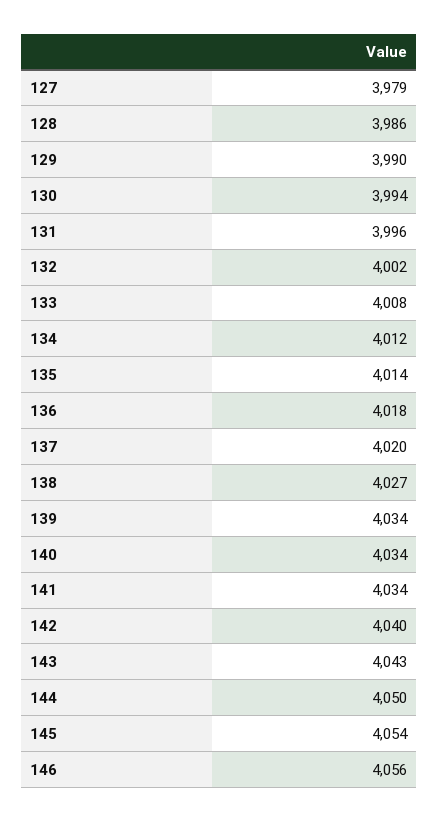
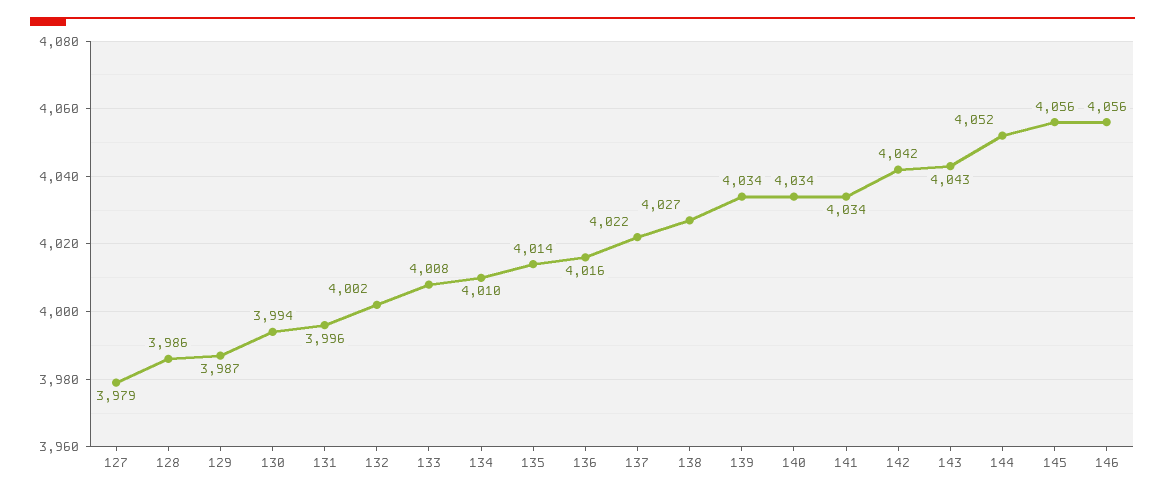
  {
    "127": 3979,
    "128": 3986,
-   "129": 3990,
+   "129": 3987,
    "130": 3994,
    "131": 3996,
    "132": 4002,
    "133": 4008,
-   "134": 4012,
+   "134": 4010,
    "135": 4014,
-   "136": 4018,
+   "136": 4016,
-   "137": 4020,
+   "137": 4022,
    "138": 4027,
    "139": 4034,
    "140": 4034,
    "141": 4034,
-   "142": 4040,
+   "142": 4042,
    "143": 4043,
-   "144": 4050,
+   "144": 4052,
-   "145": 4054,
+   "145": 4056,
    "146": 4056
  }

